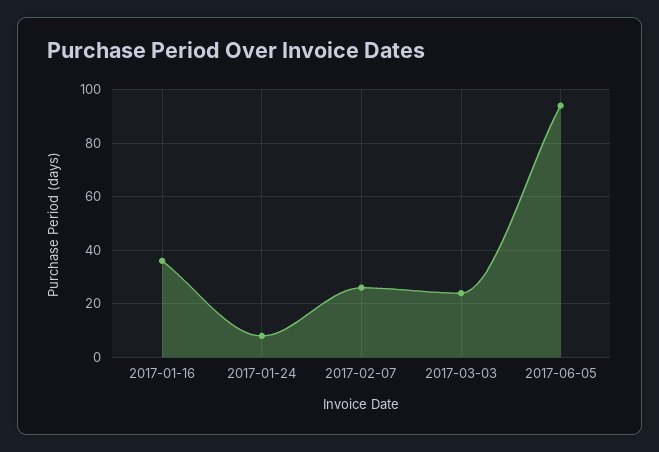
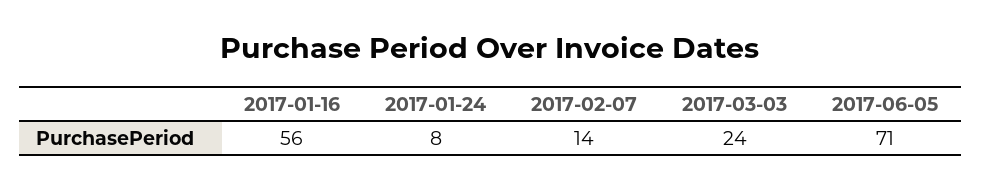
  {
-   "2017-01-16": 35,
+   "2017-01-16": 56,
    "2017-01-24": 8,
-   "2017-02-07": 25,
+   "2017-02-07": 14,
    "2017-03-03": 24,
-   "2017-06-05": 95
+   "2017-06-05": 71
  }

